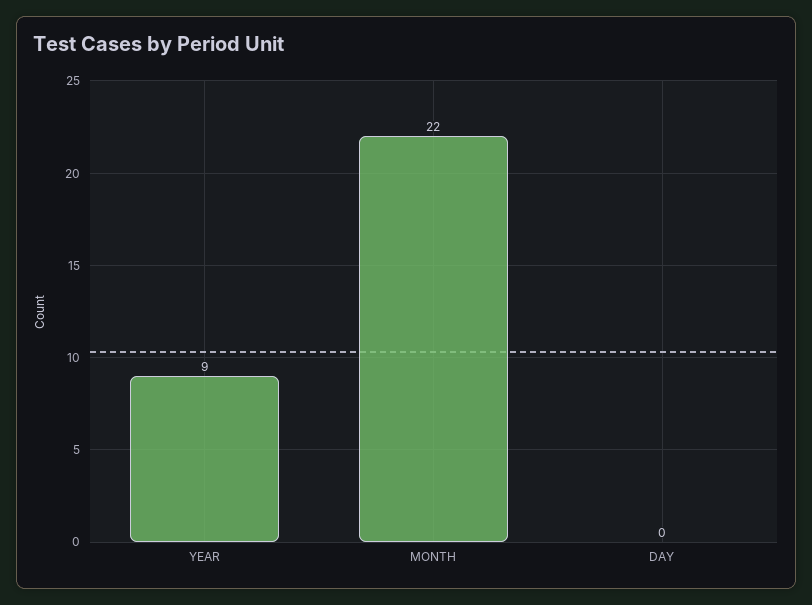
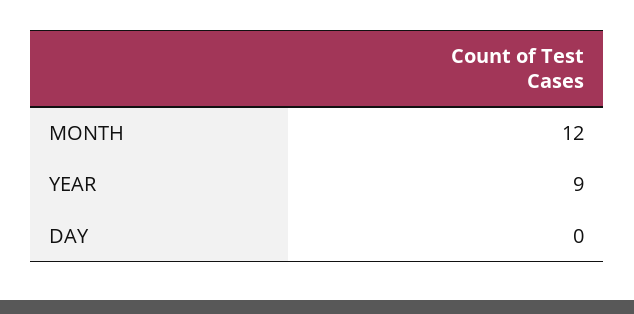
  {
    "YEAR": 9,
-   "MONTH": 22,
+   "MONTH": 12,
    "DAY": 0
  }

